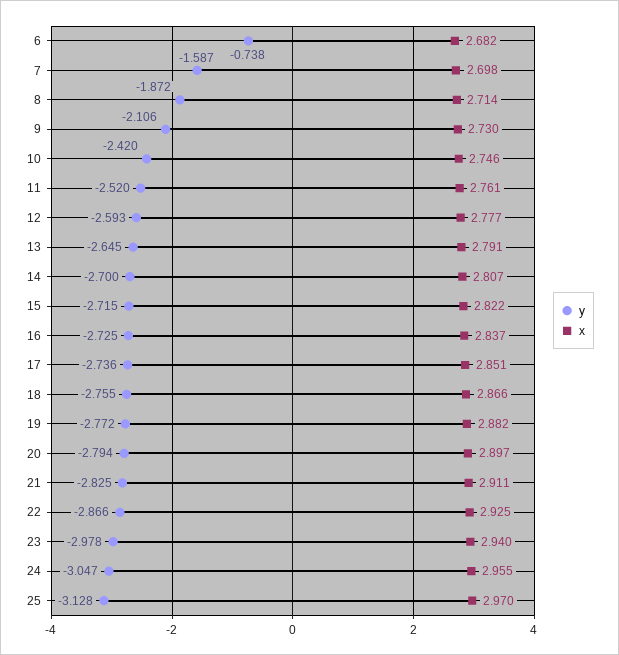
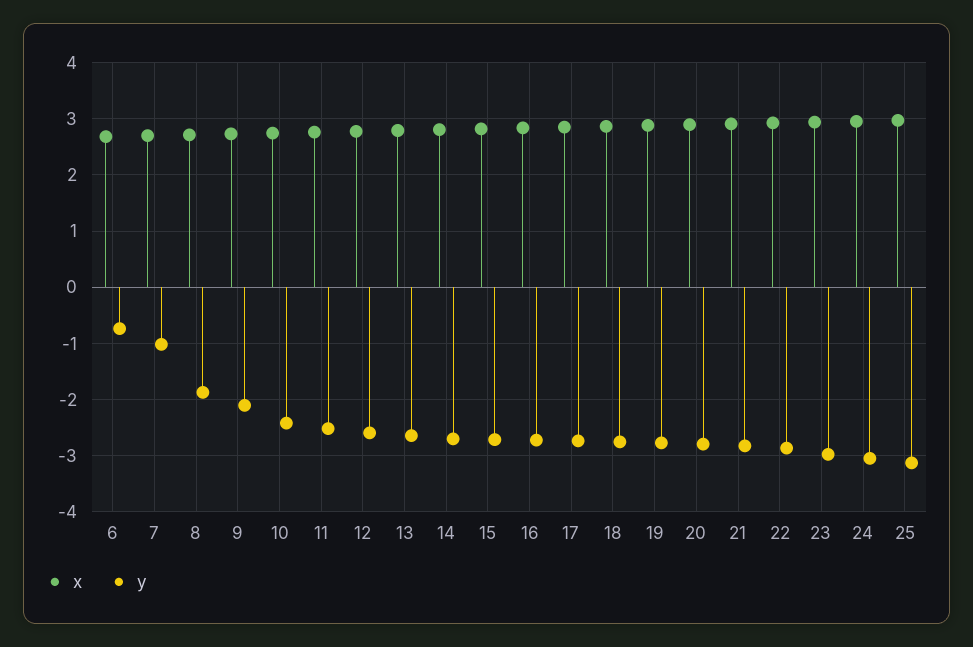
  {
    "y": {
      "6": -0.738,
-     "7": -1.587,
+     "7": -1,
      "8": -1.872,
      "9": -2.106,
      "10": -2.42,
      "11": -2.52,
      "12": -2.593,
      "13": -2.645,
      "14": -2.7,
      "15": -2.715,
      "16": -2.725,
      "17": -2.736,
      "18": -2.755,
      "19": -2.772,
      "20": -2.794,
      "21": -2.825,
      "22": -2.866,
      "23": -2.978,
      "24": -3.047,
      "25": -3.128
    },
    "x": {
      "6": 2.682,
      "7": 2.698,
      "8": 2.714,
      "9": 2.73,
      "10": 2.746,
      "11": 2.761,
      "12": 2.777,
      "13": 2.791,
      "14": 2.807,
      "15": 2.822,
      "16": 2.837,
      "17": 2.851,
      "18": 2.866,
      "19": 2.882,
      "20": 2.897,
      "21": 2.911,
      "22": 2.925,
      "23": 2.94,
      "24": 2.955,
      "25": 2.97
    }
  }

